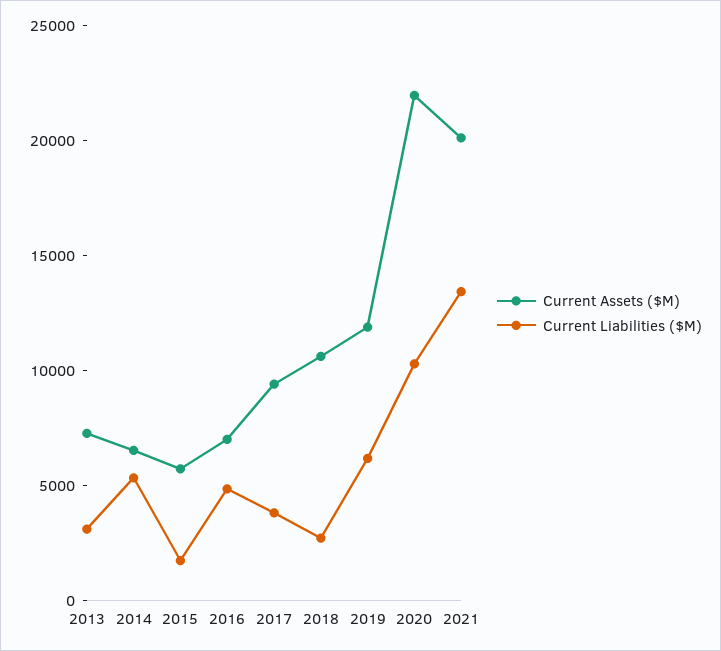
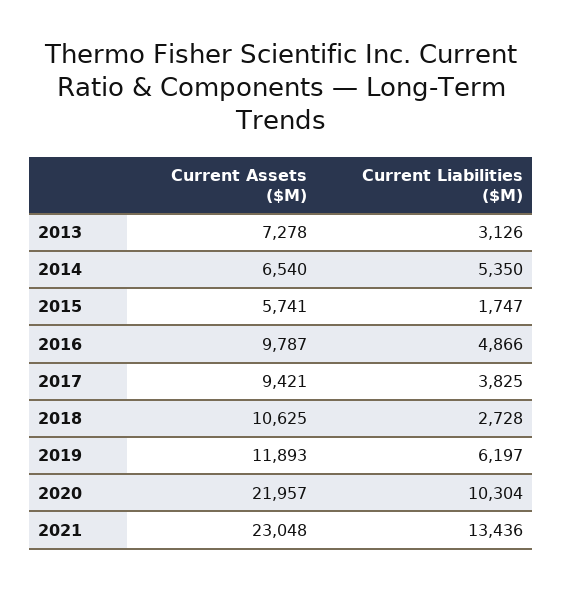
  {
    "Current Assets ($M)": {
      "2013": 7278,
      "2014": 6540,
      "2015": 5741,
-     "2016": 7000,
+     "2016": 9787,
      "2017": 9421,
      "2018": 10625,
      "2019": 11893,
      "2020": 21957,
-     "2021": 20000
+     "2021": 23048
    },
    "Current Liabilities ($M)": {
      "2013": 3126,
      "2014": 5350,
      "2015": 1747,
      "2016": 4866,
      "2017": 3825,
      "2018": 2728,
      "2019": 6197,
      "2020": 10304,
      "2021": 13436
    }
  }

